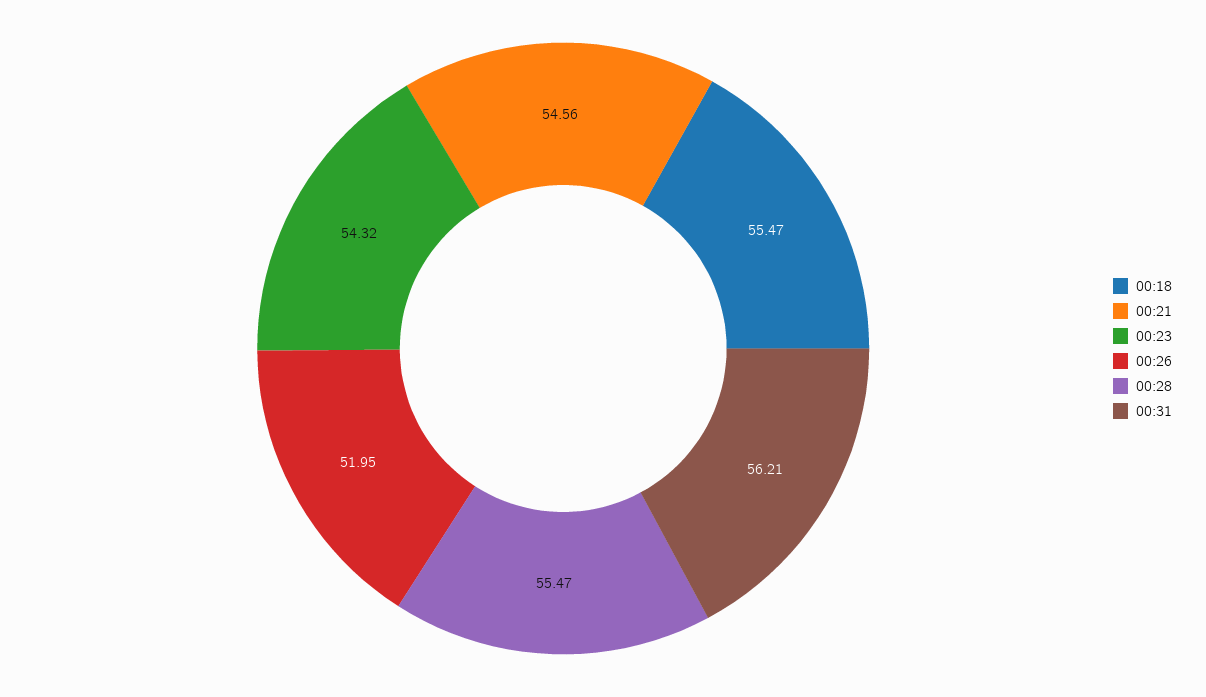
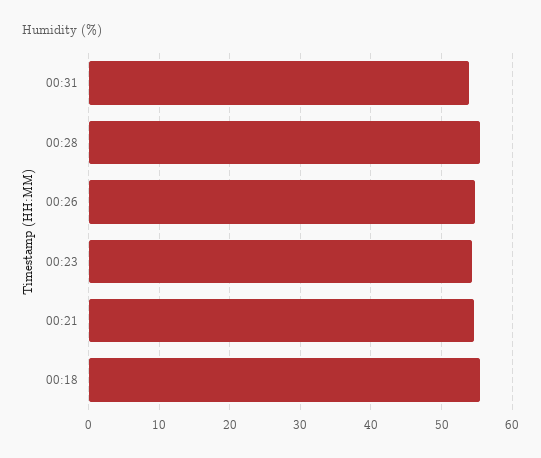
  {
    "00:18": 55.47,
    "00:21": 54.56,
    "00:23": 54.32,
-   "00:26": 51.95,
+   "00:26": 55,
    "00:28": 55.47,
-   "00:31": 56.21
+   "00:31": 54
  }

